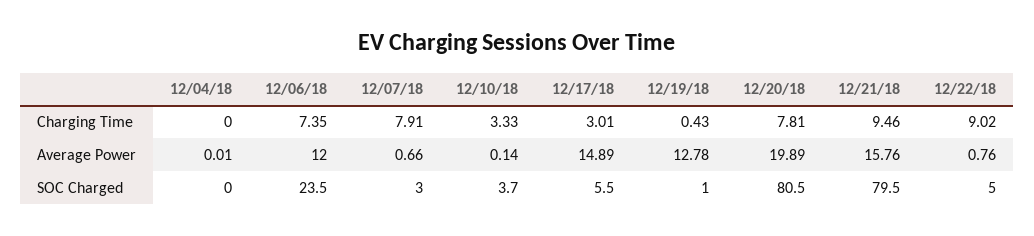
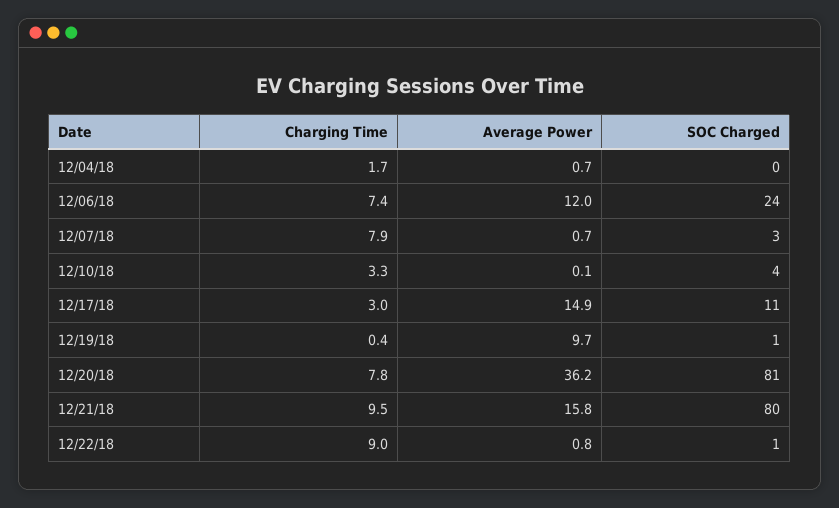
  {
    "12/04/18": {
-     "Charging Time": 0,
+     "Charging Time": 1.7,
-     "Average Power": 0.01,
+     "Average Power": 0.7,
      "SOC Charged": 0
    },
    "12/06/18": {
      "Charging Time": 7.35,
      "Average Power": 12,
      "SOC Charged": 23.5
    },
    "12/07/18": {
      "Charging Time": 7.91,
      "Average Power": 0.66,
      "SOC Charged": 3
    },
    "12/10/18": {
      "Charging Time": 3.33,
      "Average Power": 0.14,
      "SOC Charged": 3.7
    },
    "12/17/18": {
      "Charging Time": 3.01,
      "Average Power": 14.89,
-     "SOC Charged": 5.5
+     "SOC Charged": 11
    },
    "12/19/18": {
      "Charging Time": 0.43,
-     "Average Power": 12.78,
+     "Average Power": 9.7,
      "SOC Charged": 1
    },
    "12/20/18": {
      "Charging Time": 7.81,
-     "Average Power": 19.89,
+     "Average Power": 36.2,
      "SOC Charged": 80.5
    },
    "12/21/18": {
      "Charging Time": 9.46,
      "Average Power": 15.76,
      "SOC Charged": 79.5
    },
    "12/22/18": {
      "Charging Time": 9.02,
      "Average Power": 0.76,
-     "SOC Charged": 5
+     "SOC Charged": 1
    }
  }

